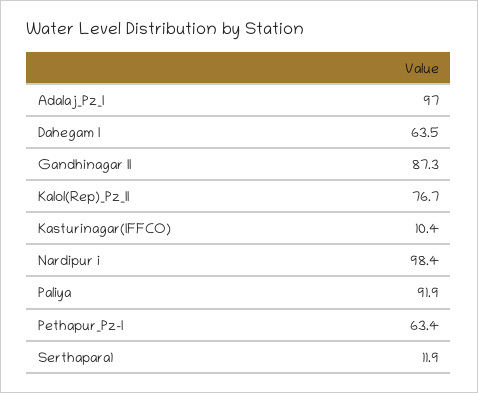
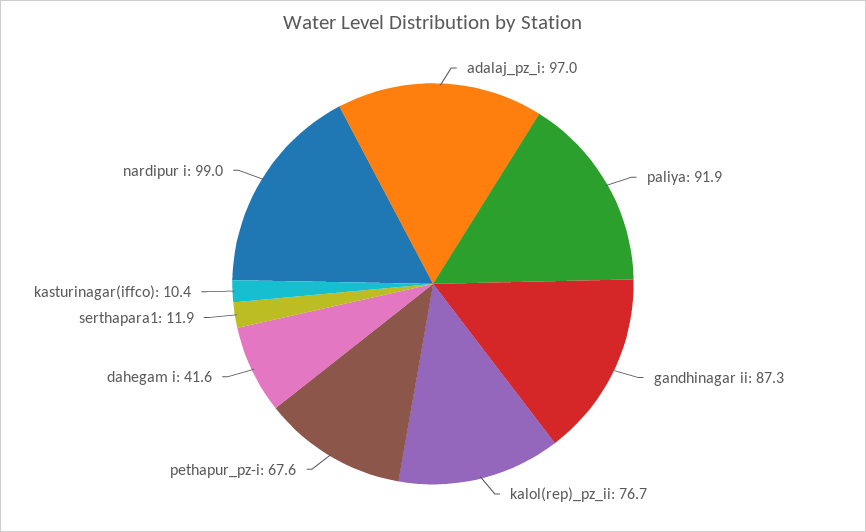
  {
    "Adalaj_Pz_I": 97,
-   "Dahegam I": 63.5,
+   "Dahegam I": 41.6,
    "Gandhinagar II": 87.3,
    "Kalol(Rep)_Pz_II": 76.7,
    "Kasturinagar(IFFCO)": 10.4,
-   "Nardipur i": 98.4,
+   "Nardipur i": 99,
    "Paliya": 91.9,
-   "Pethapur_Pz-I": 63.4,
+   "Pethapur_Pz-I": 67.6,
    "Serthapara1": 11.9
  }

